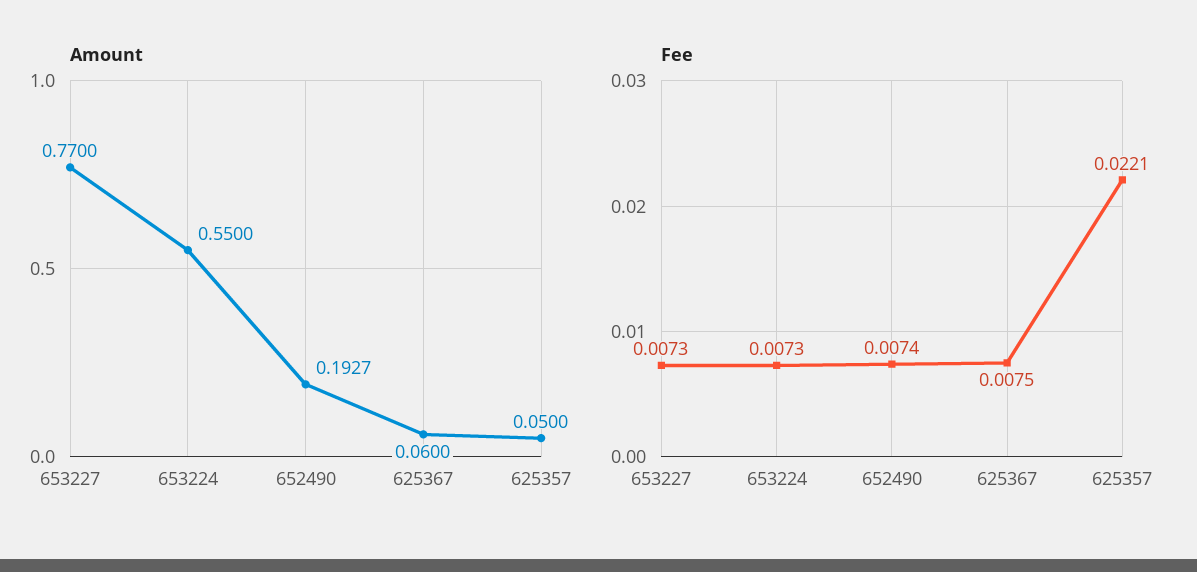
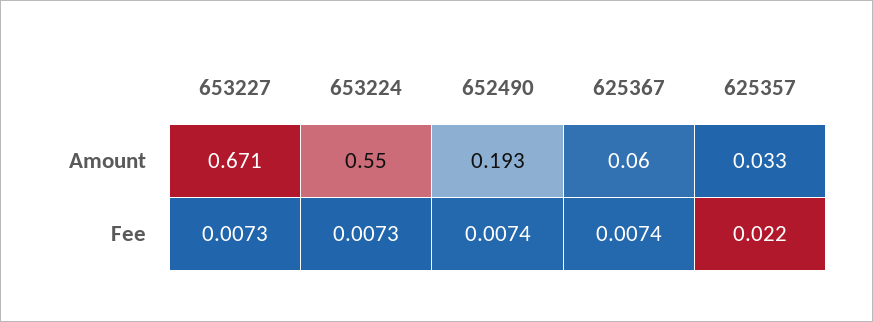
  {
    "Amount": {
-     "653227": 0.77,
+     "653227": 0.671,
      "653224": 0.55,
      "652490": 0.1927,
      "625367": 0.06,
-     "625357": 0.05
+     "625357": 0.033
    },
    "Fee": {
      "653227": 0.0073,
      "653224": 0.0073,
      "652490": 0.0074,
-     "625367": 0.0075,
+     "625367": 0.0074,
-     "625357": 0.0221
+     "625357": 0.022
    }
  }

